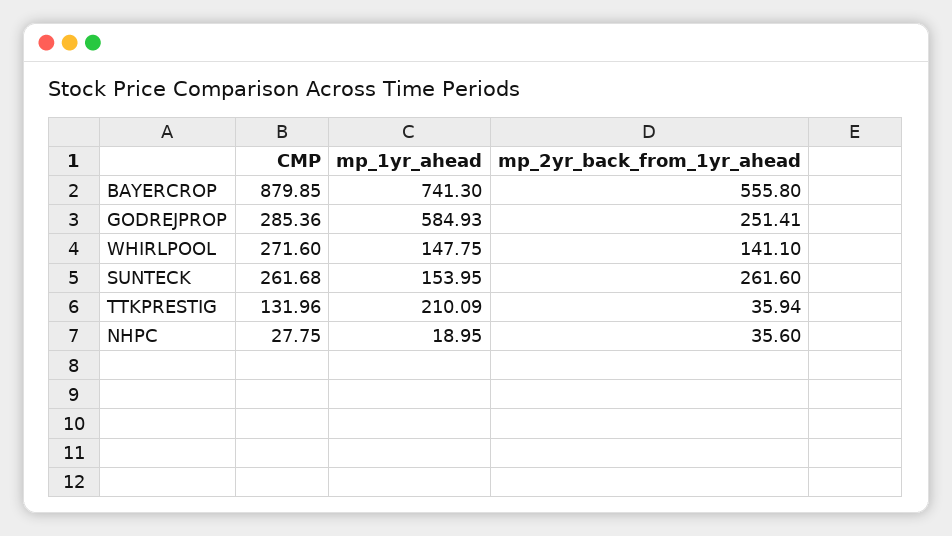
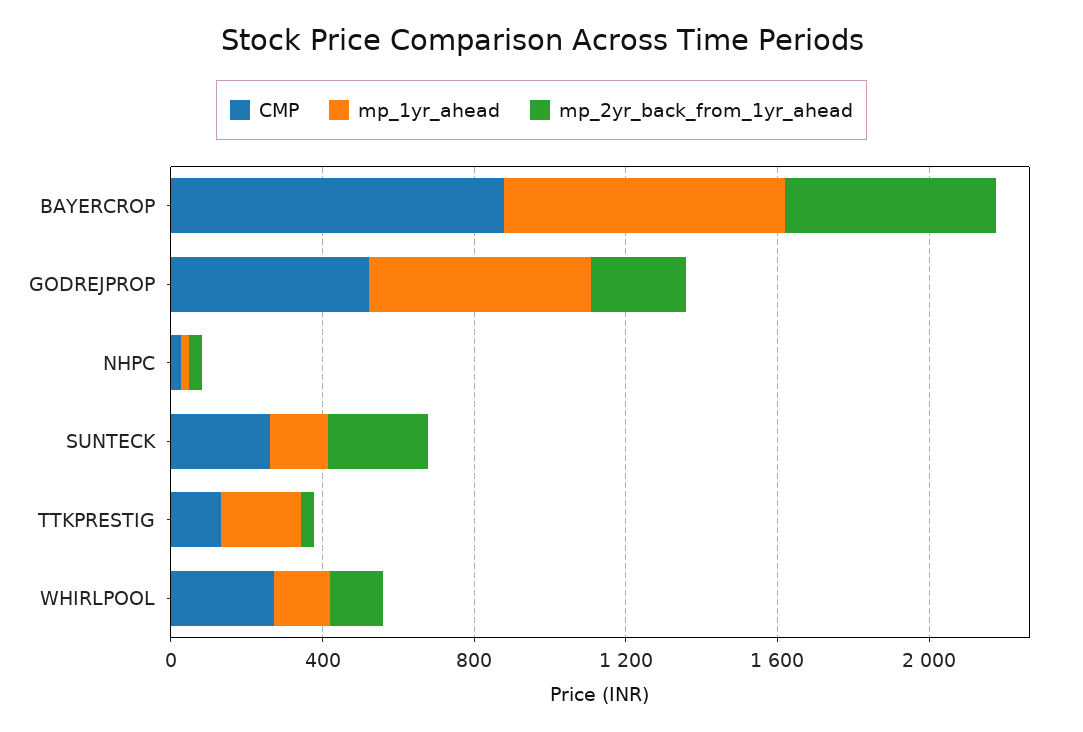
  {
    "CMP": {
      "BAYERCROP": 879.85,
-     "GODREJPROP": 285.36,
+     "GODREJPROP": 500,
      "WHIRLPOOL": 271.6,
      "SUNTECK": 261.68,
      "TTKPRESTIG": 131.96,
      "NHPC": 27.75
    },
    "mp_1yr_ahead": {
      "BAYERCROP": 741.3,
      "GODREJPROP": 584.93,
      "WHIRLPOOL": 147.75,
      "SUNTECK": 153.95,
      "TTKPRESTIG": 210.09,
      "NHPC": 18.95
    },
    "mp_2yr_back_from_1yr_ahead": {
      "BAYERCROP": 555.8,
      "GODREJPROP": 251.41,
      "WHIRLPOOL": 141.1,
      "SUNTECK": 261.6,
      "TTKPRESTIG": 35.94,
      "NHPC": 35.6
    }
  }

